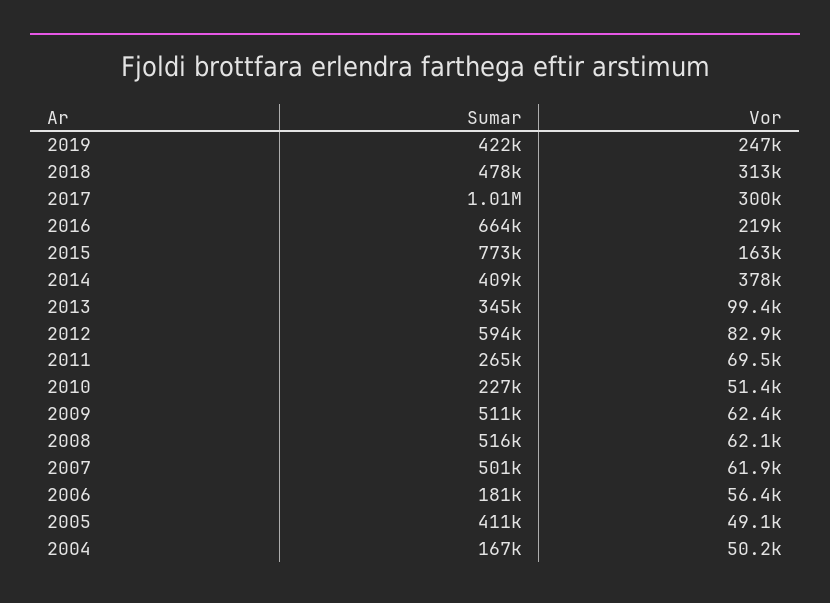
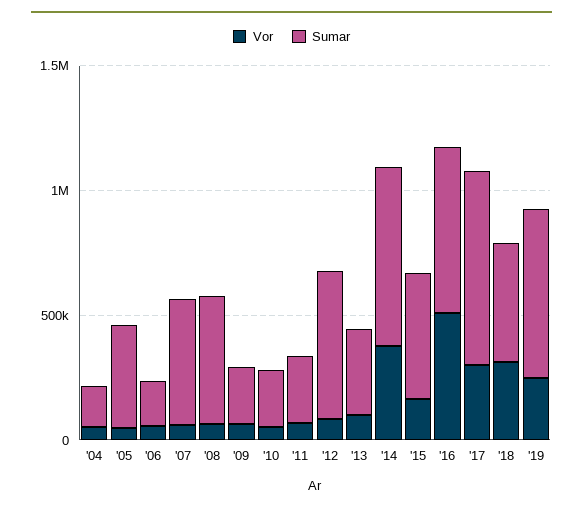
  {
    "Sumar": {
-     "2019": 422000,
+     "2019": 700000,
      "2018": 478000,
-     "2017": 1010000,
+     "2017": 800000,
      "2016": 664000,
-     "2015": 773000,
+     "2015": 500000,
-     "2014": 409000,
+     "2014": 700000,
      "2013": 345000,
      "2012": 594000,
      "2011": 265000,
      "2010": 227000,
-     "2009": 511000,
+     "2009": 200000,
      "2008": 516000,
      "2007": 501000,
      "2006": 181000,
      "2005": 411000,
      "2004": 167000
    },
    "Vor": {
      "2019": 247000,
      "2018": 313000,
      "2017": 300000,
-     "2016": 219000,
+     "2016": 500000,
      "2015": 163000,
      "2014": 378000,
      "2013": 99400,
      "2012": 82900,
      "2011": 69500,
      "2010": 51400,
      "2009": 62400,
      "2008": 62100,
      "2007": 61900,
      "2006": 56400,
      "2005": 49100,
      "2004": 50200
    }
  }

